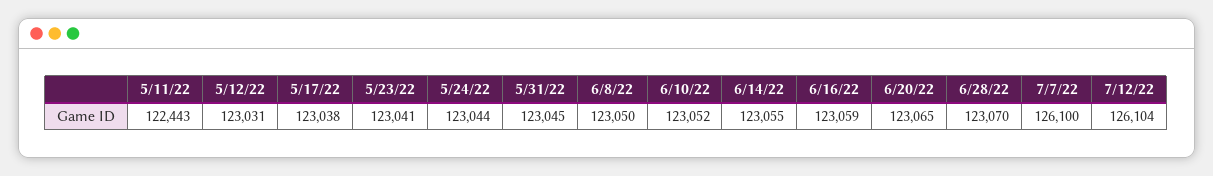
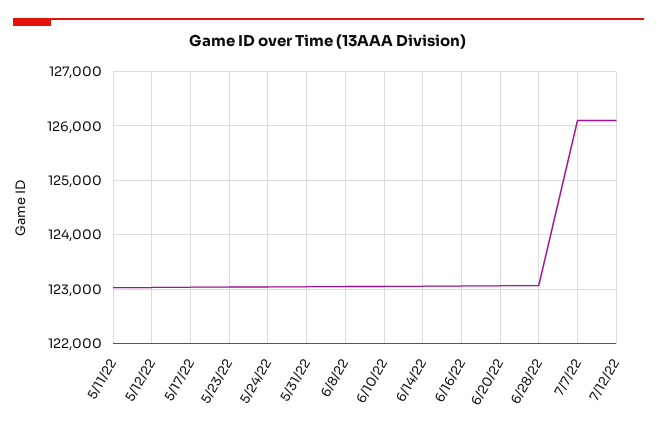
  {
-   "5/11/22": 122443,
+   "5/11/22": 123000,
    "5/12/22": 123031,
    "5/17/22": 123038,
    "5/23/22": 123041,
    "5/24/22": 123044,
    "5/31/22": 123045,
    "6/8/22": 123050,
    "6/10/22": 123052,
    "6/14/22": 123055,
    "6/16/22": 123059,
    "6/20/22": 123065,
    "6/28/22": 123070,
    "7/7/22": 126100,
    "7/12/22": 126104
  }

